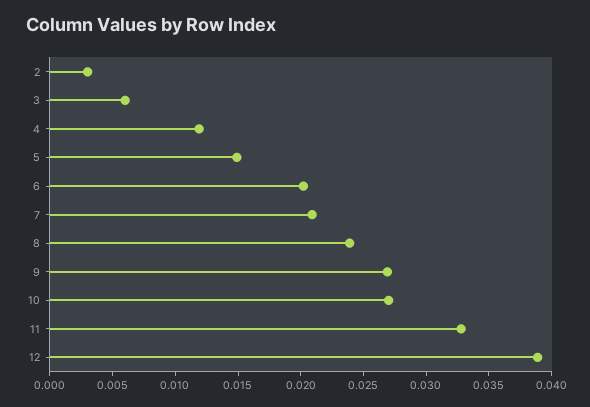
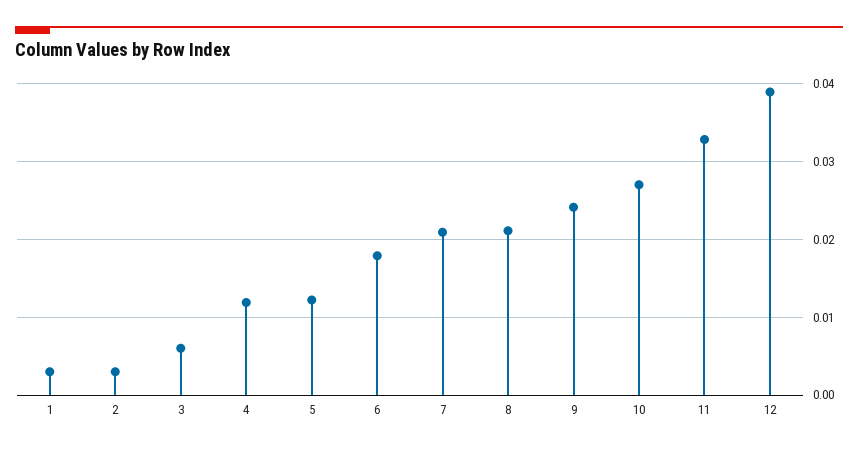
  {
    "2": 0.003,
    "3": 0.006,
    "4": 0.012,
-   "5": 0.015,
+   "5": 0.012,
-   "6": 0.02,
+   "6": 0.018,
    "7": 0.021,
-   "8": 0.024,
+   "8": 0.021,
-   "9": 0.027,
+   "9": 0.024,
    "10": 0.027,
    "11": 0.033,
-   "12": 0.039
+   "12": 0.039,
+   "1": 0.003
  }

